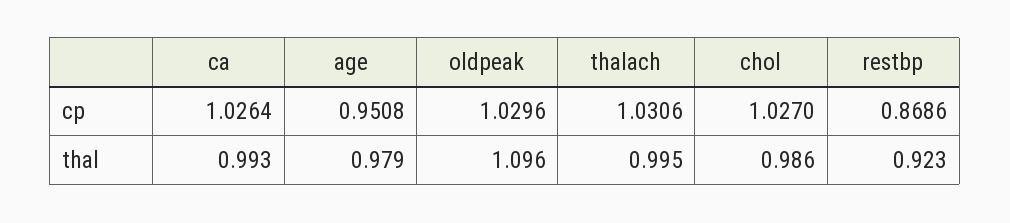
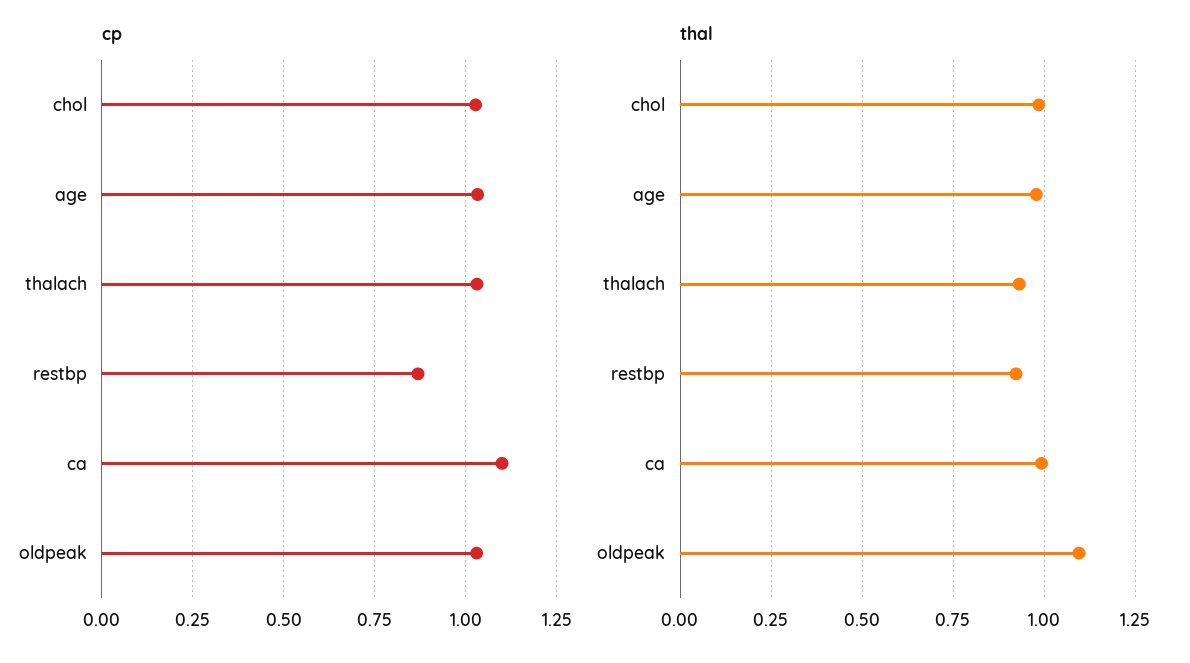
  {
    "cp": {
-     "ca": 1.0264,
+     "ca": 1.1,
-     "age": 0.9508,
+     "age": 1.025,
      "oldpeak": 1.0296,
      "thalach": 1.0306,
      "chol": 1.027,
      "restbp": 0.8686
    },
    "thal": {
      "ca": 0.993,
      "age": 0.979,
      "oldpeak": 1.096,
-     "thalach": 0.995,
+     "thalach": 0.925,
      "chol": 0.986,
      "restbp": 0.923
    }
  }

